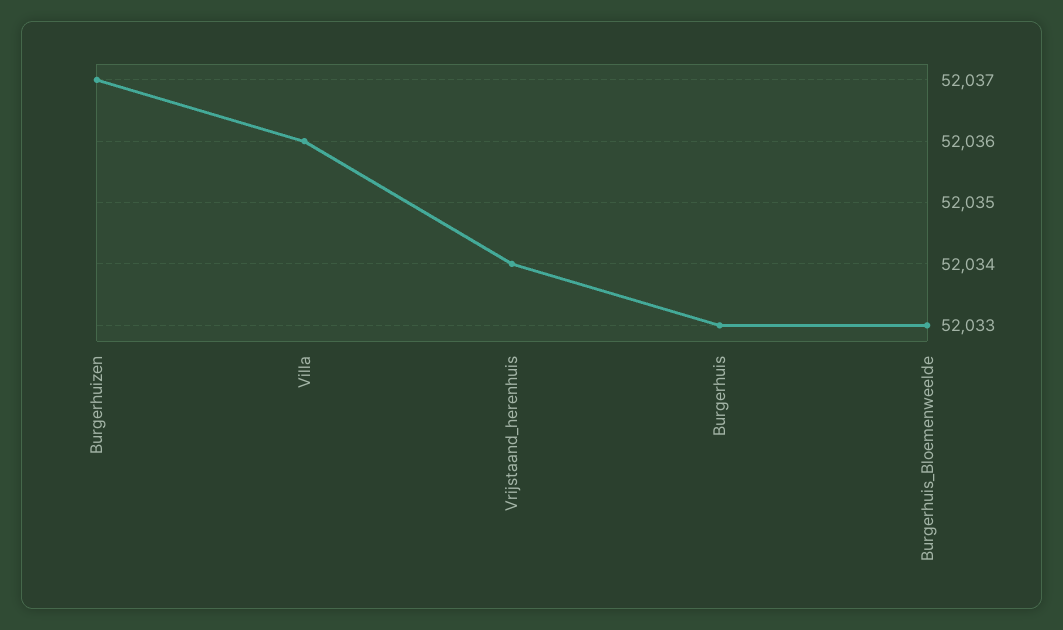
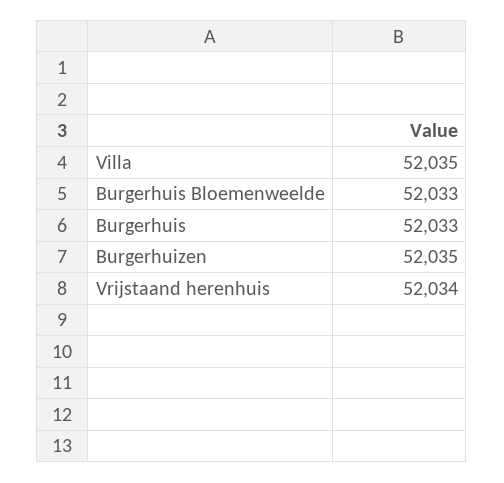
  {
-   "Burgerhuizen": 52037,
+   "Burgerhuizen": 52035,
-   "Villa": 52036,
+   "Villa": 52035,
    "Vrijstaand_herenhuis": 52034,
    "Burgerhuis": 52033,
    "Burgerhuis_Bloemenweelde": 52033
  }

